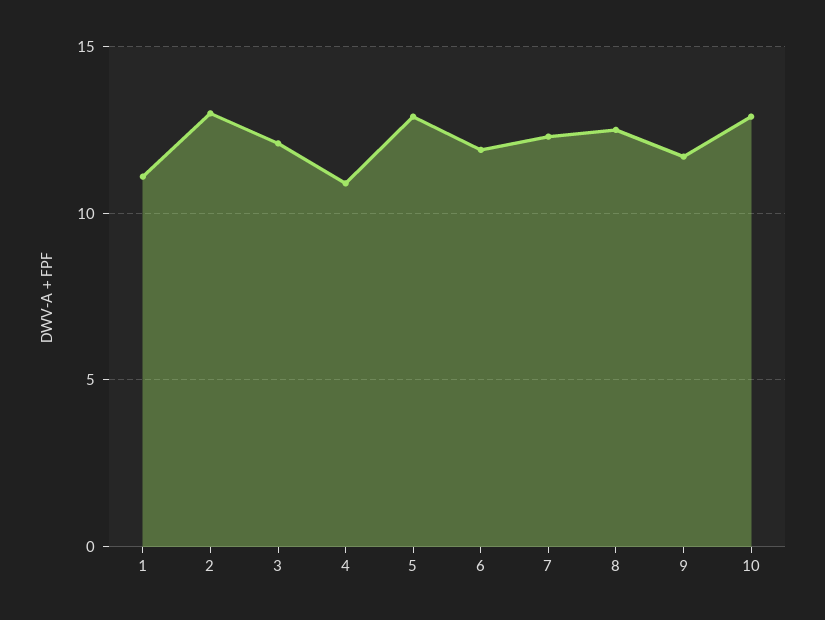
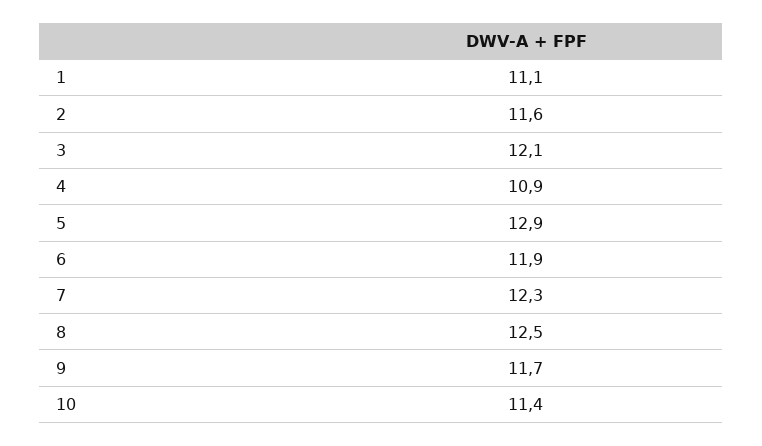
  {
    "1": 11.1,
-   "2": 13,
+   "2": 11.6,
    "3": 12.1,
    "4": 10.9,
    "5": 12.9,
    "6": 11.9,
    "7": 12.3,
    "8": 12.5,
    "9": 11.7,
-   "10": 13
+   "10": 11.4
  }

